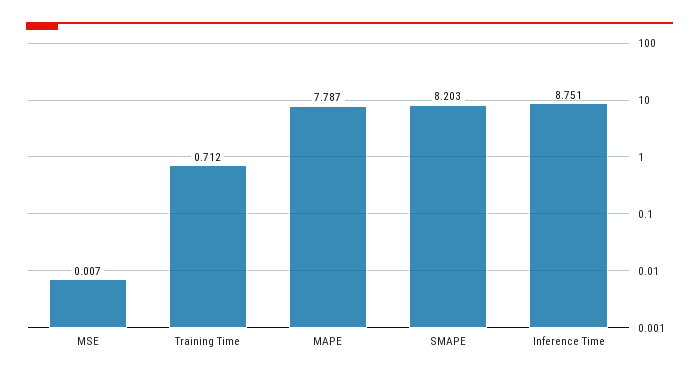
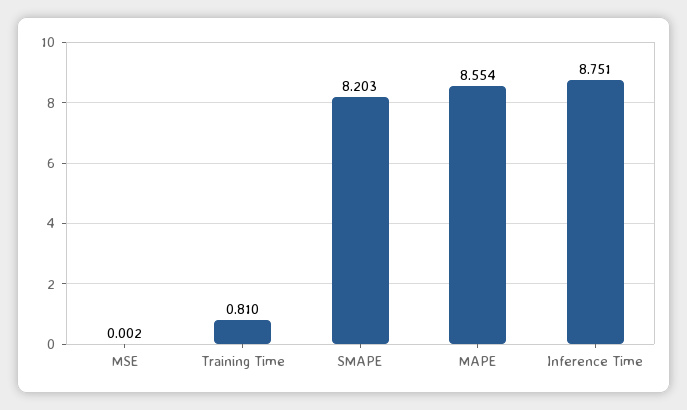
  {
-   "MSE": 0.007,
+   "MSE": 0.002,
-   "Training Time": 0.712,
+   "Training Time": 0.81,
-   "MAPE": 7.787,
+   "MAPE": 8.554,
    "SMAPE": 8.203,
    "Inference Time": 8.751
  }

